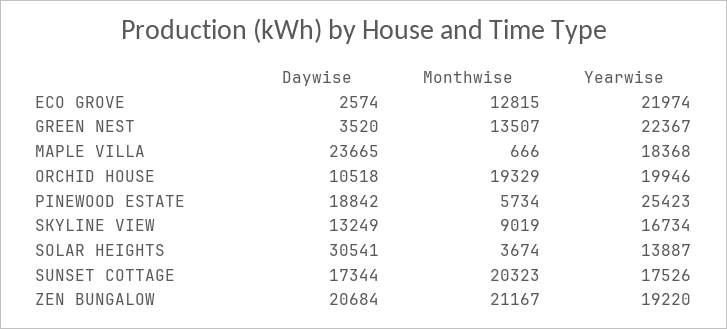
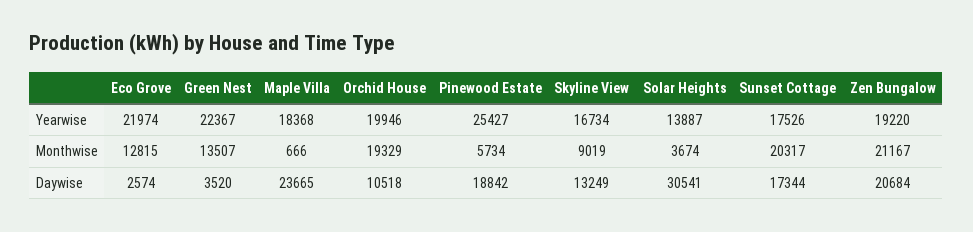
  {
    "Daywise": {
      "ECO GROVE": 2574,
      "GREEN NEST": 3520,
      "MAPLE VILLA": 23665,
      "ORCHID HOUSE": 10518,
      "PINEWOOD ESTATE": 18842,
      "SKYLINE VIEW": 13249,
      "SOLAR HEIGHTS": 30541,
      "SUNSET COTTAGE": 17344,
      "ZEN BUNGALOW": 20684
    },
    "Monthwise": {
      "ECO GROVE": 12815,
      "GREEN NEST": 13507,
      "MAPLE VILLA": 666,
      "ORCHID HOUSE": 19329,
      "PINEWOOD ESTATE": 5734,
      "SKYLINE VIEW": 9019,
      "SOLAR HEIGHTS": 3674,
-     "SUNSET COTTAGE": 20323,
+     "SUNSET COTTAGE": 20317,
      "ZEN BUNGALOW": 21167
    },
    "Yearwise": {
      "ECO GROVE": 21974,
      "GREEN NEST": 22367,
      "MAPLE VILLA": 18368,
      "ORCHID HOUSE": 19946,
-     "PINEWOOD ESTATE": 25423,
+     "PINEWOOD ESTATE": 25427,
      "SKYLINE VIEW": 16734,
      "SOLAR HEIGHTS": 13887,
      "SUNSET COTTAGE": 17526,
      "ZEN BUNGALOW": 19220
    }
  }

